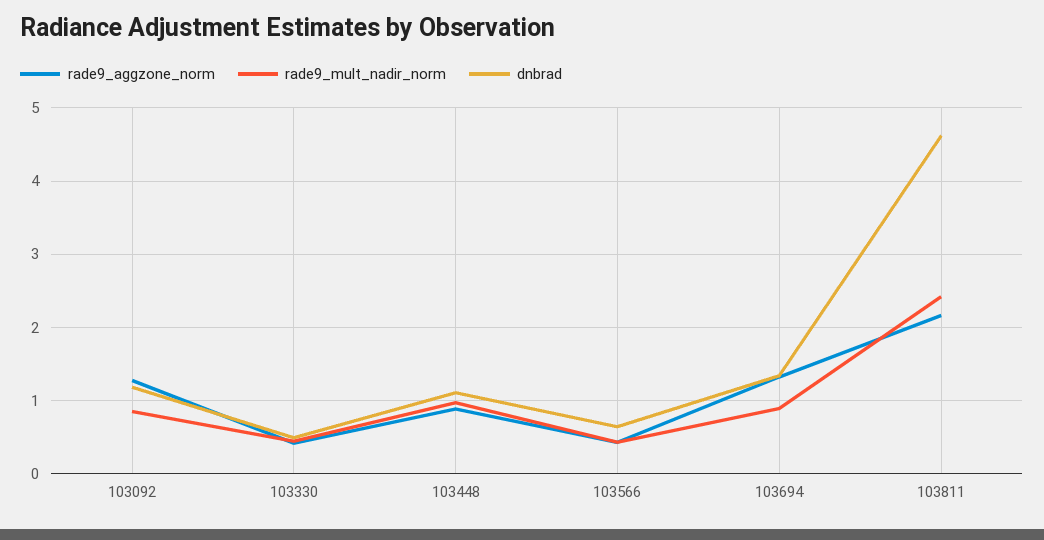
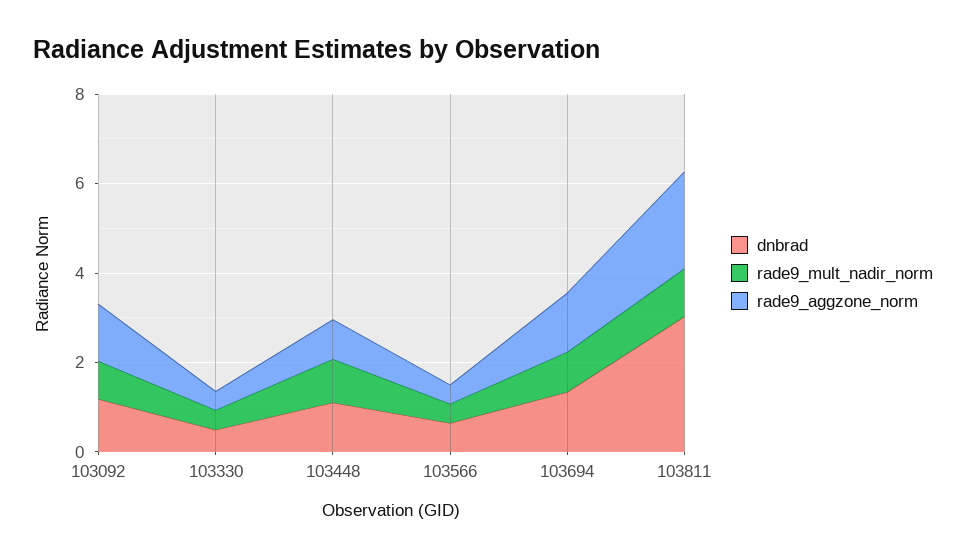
  {
    "rade9_aggzone_norm": {
      "103092": 1.3,
      "103330": 0.4,
      "103448": 0.9,
      "103566": 0.4,
      "103694": 1.3,
      "103811": 2.2
    },
    "rade9_mult_nadir_norm": {
      "103092": 0.9,
      "103330": 0.4,
      "103448": 1,
      "103566": 0.4,
      "103694": 0.9,
-     "103811": 2.4
+     "103811": 1
    },
    "dnbrad": {
      "103092": 1.2,
      "103330": 0.5,
      "103448": 1.1,
      "103566": 0.6,
      "103694": 1.3,
-     "103811": 4.6
+     "103811": 3
    }
  }

